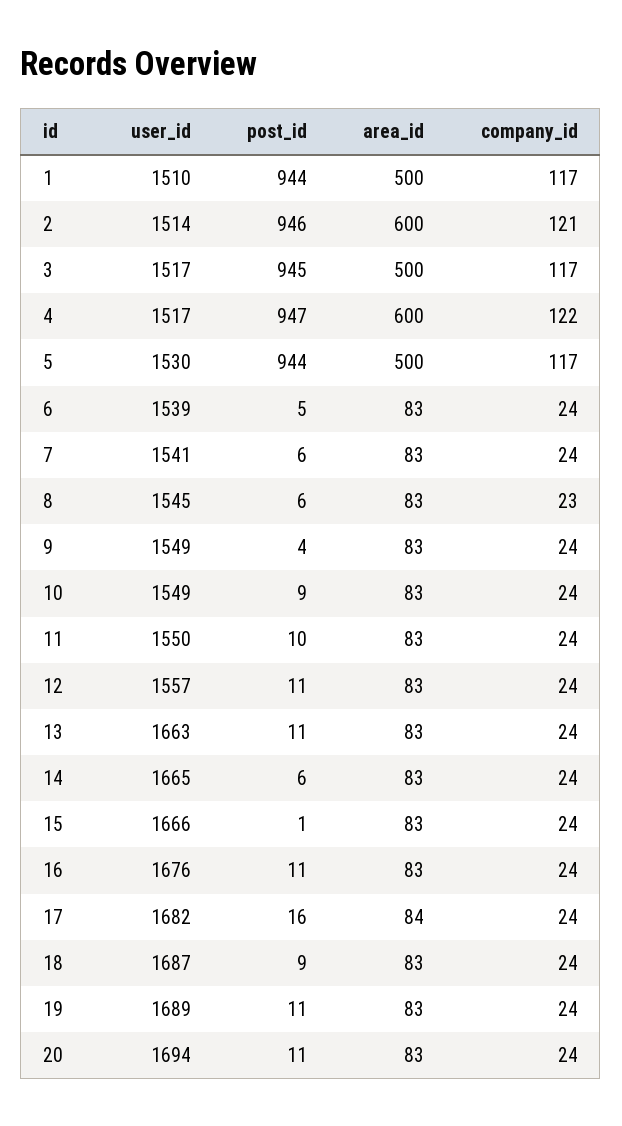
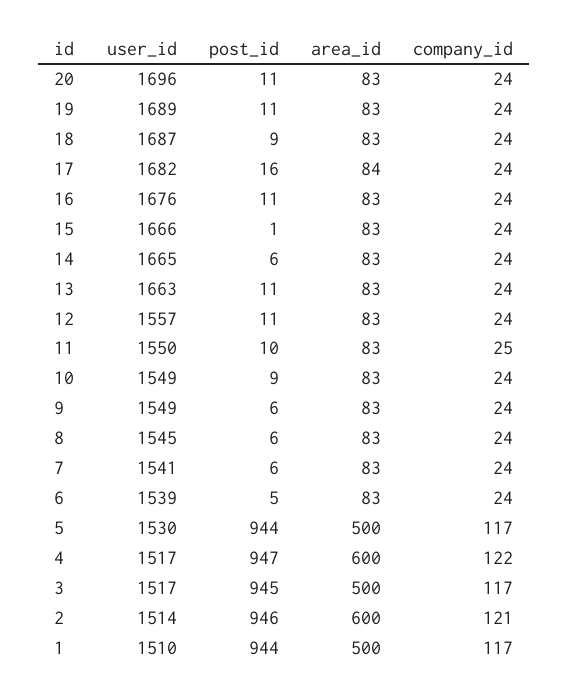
  {
    "user_id": {
      "1": 1510,
      "2": 1514,
      "3": 1517,
      "4": 1517,
      "5": 1530,
      "6": 1539,
      "7": 1541,
      "8": 1545,
      "9": 1549,
      "10": 1549,
      "11": 1550,
      "12": 1557,
      "13": 1663,
      "14": 1665,
      "15": 1666,
      "16": 1676,
      "17": 1682,
      "18": 1687,
      "19": 1689,
-     "20": 1694
+     "20": 1696
    },
    "post_id": {
      "1": 944,
      "2": 946,
      "3": 945,
      "4": 947,
      "5": 944,
      "6": 5,
      "7": 6,
      "8": 6,
-     "9": 4,
+     "9": 6,
      "10": 9,
      "11": 10,
      "12": 11,
      "13": 11,
      "14": 6,
      "15": 1,
      "16": 11,
      "17": 16,
      "18": 9,
      "19": 11,
      "20": 11
    },
    "area_id": {
      "1": 500,
      "2": 600,
      "3": 500,
      "4": 600,
      "5": 500,
      "6": 83,
      "7": 83,
      "8": 83,
      "9": 83,
      "10": 83,
      "11": 83,
      "12": 83,
      "13": 83,
      "14": 83,
      "15": 83,
      "16": 83,
      "17": 84,
      "18": 83,
      "19": 83,
      "20": 83
    },
    "company_id": {
      "1": 117,
      "2": 121,
      "3": 117,
      "4": 122,
      "5": 117,
      "6": 24,
      "7": 24,
-     "8": 23,
+     "8": 24,
      "9": 24,
      "10": 24,
-     "11": 24,
+     "11": 25,
      "12": 24,
      "13": 24,
      "14": 24,
      "15": 24,
      "16": 24,
      "17": 24,
      "18": 24,
      "19": 24,
      "20": 24
    }
  }

